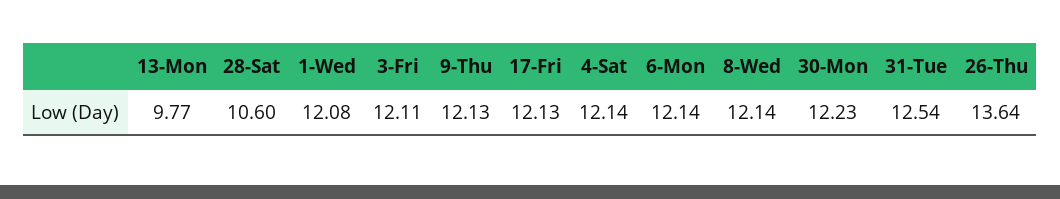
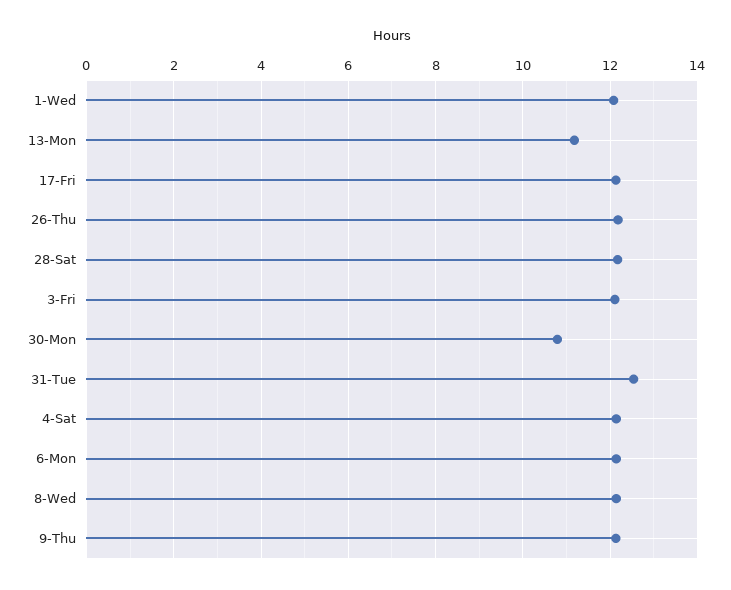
  {
-   "13-Mon": 9.77,
+   "13-Mon": 11.2,
-   "28-Sat": 10.6,
+   "28-Sat": 12.2,
    "1-Wed": 12.08,
    "3-Fri": 12.11,
    "9-Thu": 12.13,
    "17-Fri": 12.13,
    "4-Sat": 12.14,
    "6-Mon": 12.14,
    "8-Wed": 12.14,
-   "30-Mon": 12.23,
+   "30-Mon": 10.8,
    "31-Tue": 12.54,
-   "26-Thu": 13.64
+   "26-Thu": 12.2
  }

